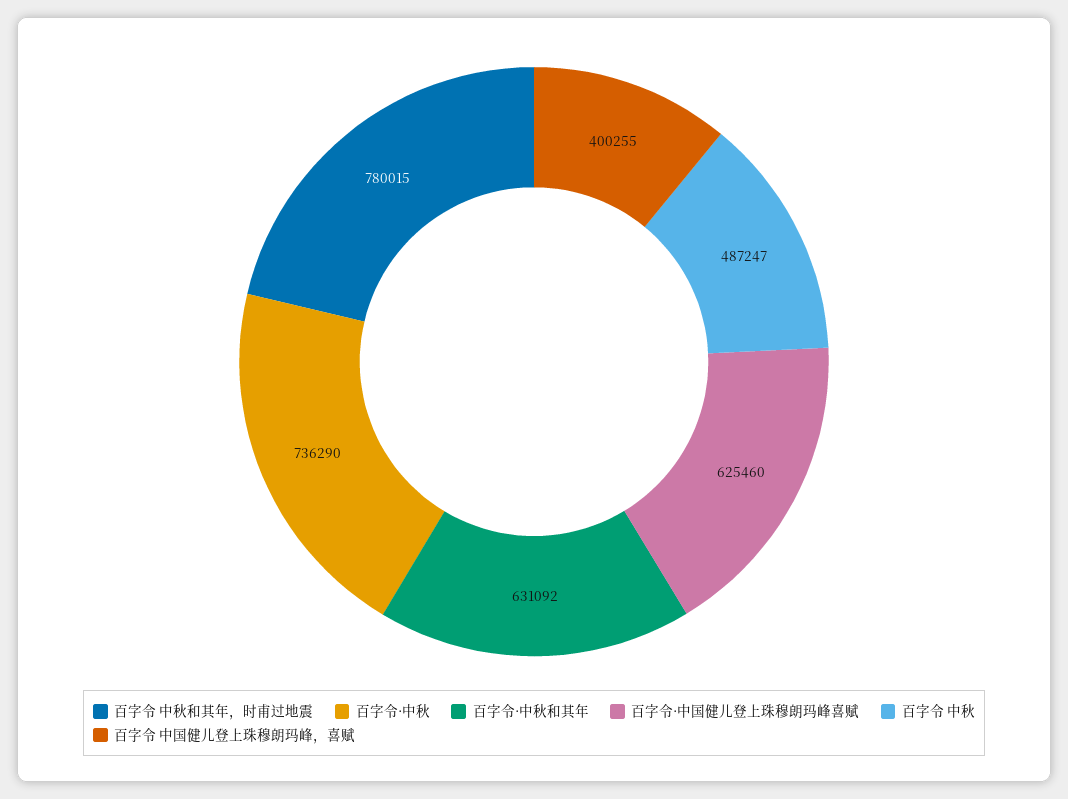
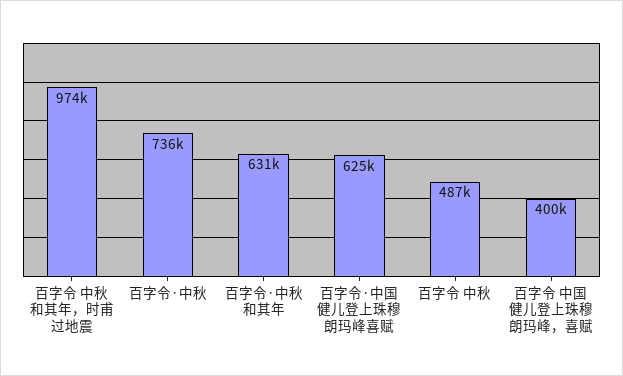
  {
-   "百字令 中秋和其年，时甫过地震": 780015,
+   "百字令 中秋和其年，时甫过地震": 974000,
    "百字令·中秋": 736290,
    "百字令·中秋和其年": 631092,
    "百字令·中国健儿登上珠穆朗玛峰喜赋": 625460,
    "百字令 中秋": 487247,
    "百字令 中国健儿登上珠穆朗玛峰，喜赋": 400255
  }

